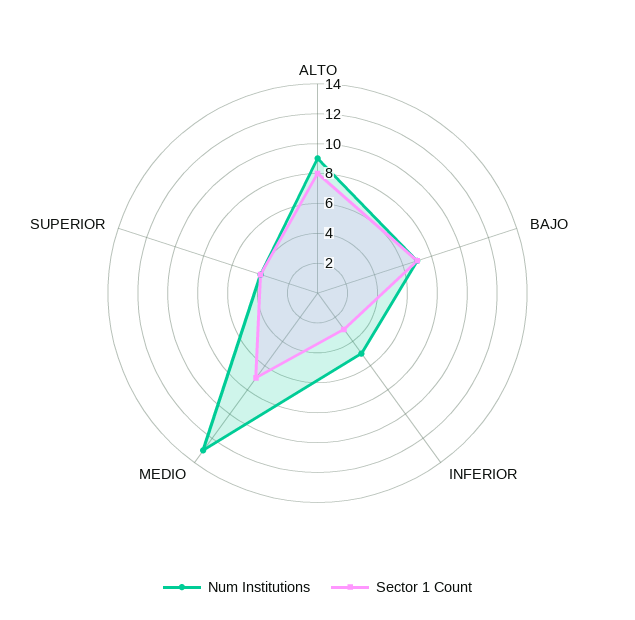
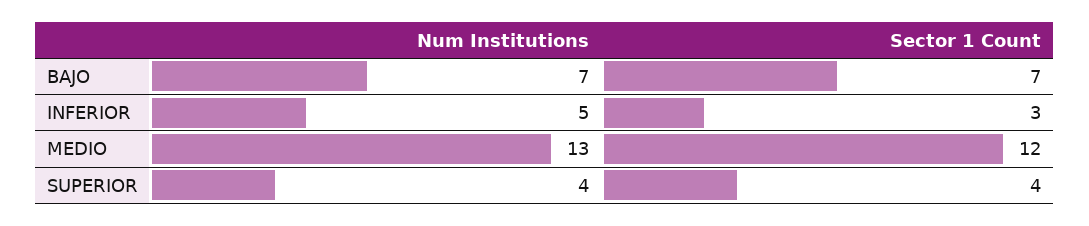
  {
    "Num Institutions": {
-     "ALTO": 9,
      "BAJO": 7,
      "INFERIOR": 5,
      "MEDIO": 13,
      "SUPERIOR": 4
    },
    "Sector 1 Count": {
-     "ALTO": 8,
      "BAJO": 7,
      "INFERIOR": 3,
-     "MEDIO": 7,
+     "MEDIO": 12,
      "SUPERIOR": 4
    }
  }

